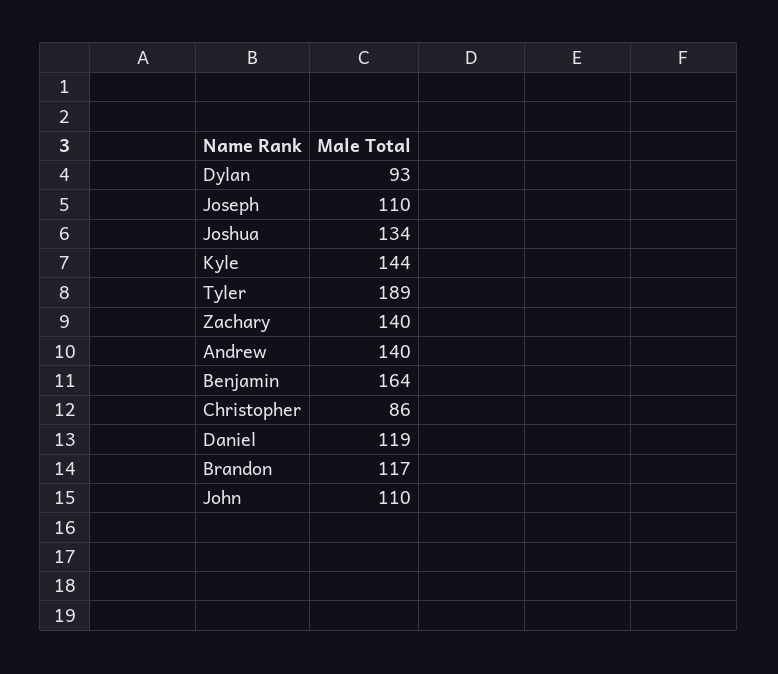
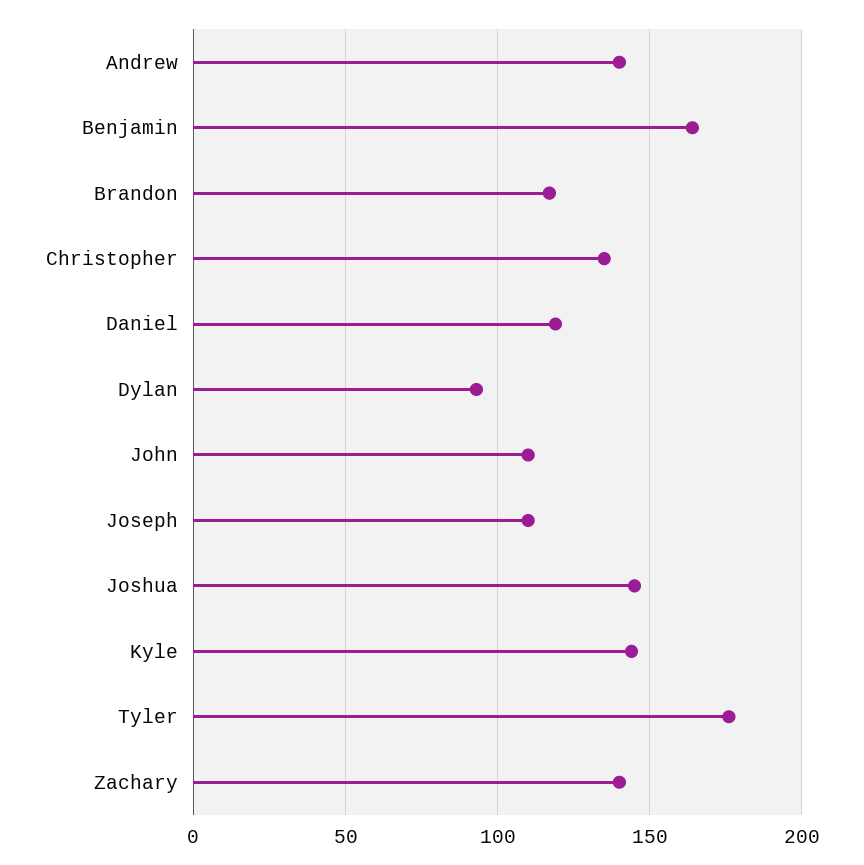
  {
    "Dylan": 93,
    "Joseph": 110,
-   "Joshua": 134,
+   "Joshua": 145,
    "Kyle": 144,
-   "Tyler": 189,
+   "Tyler": 175,
    "Zachary": 140,
    "Andrew": 140,
    "Benjamin": 164,
-   "Christopher": 86,
+   "Christopher": 135,
    "Daniel": 119,
    "Brandon": 117,
    "John": 110
  }

